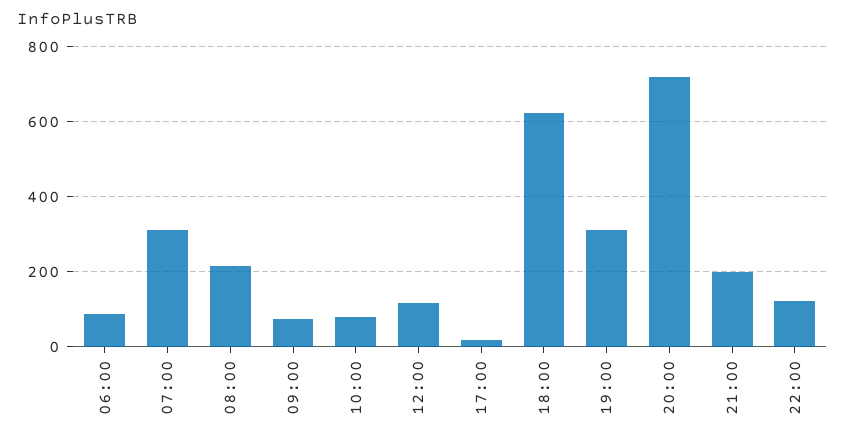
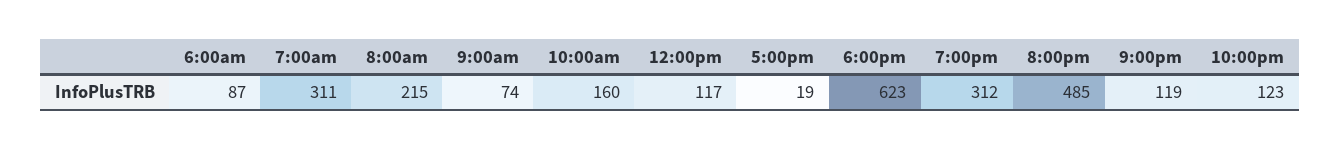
  {
    "06:00": 87,
    "07:00": 311,
    "08:00": 215,
    "09:00": 74,
-   "10:00": 80,
+   "10:00": 160,
    "12:00": 117,
    "17:00": 19,
    "18:00": 623,
    "19:00": 312,
-   "20:00": 720,
+   "20:00": 485,
-   "21:00": 200,
+   "21:00": 119,
    "22:00": 123
  }

